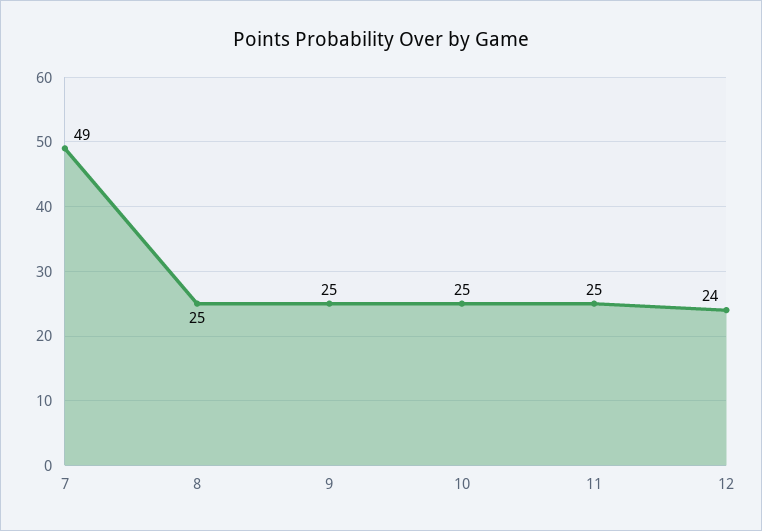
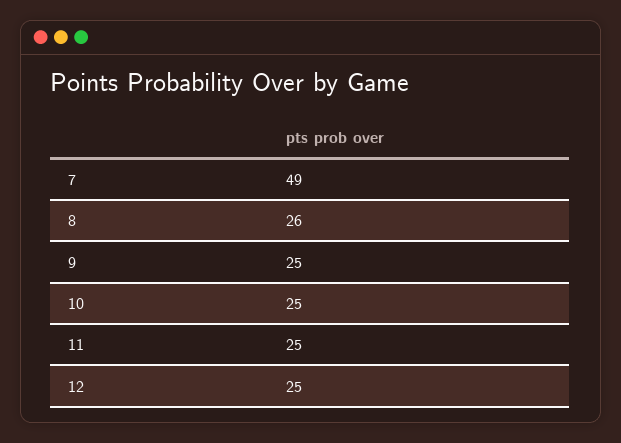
  {
    "7": 49,
-   "8": 25,
+   "8": 26,
    "9": 25,
    "10": 25,
    "11": 25,
-   "12": 24
+   "12": 25
  }

